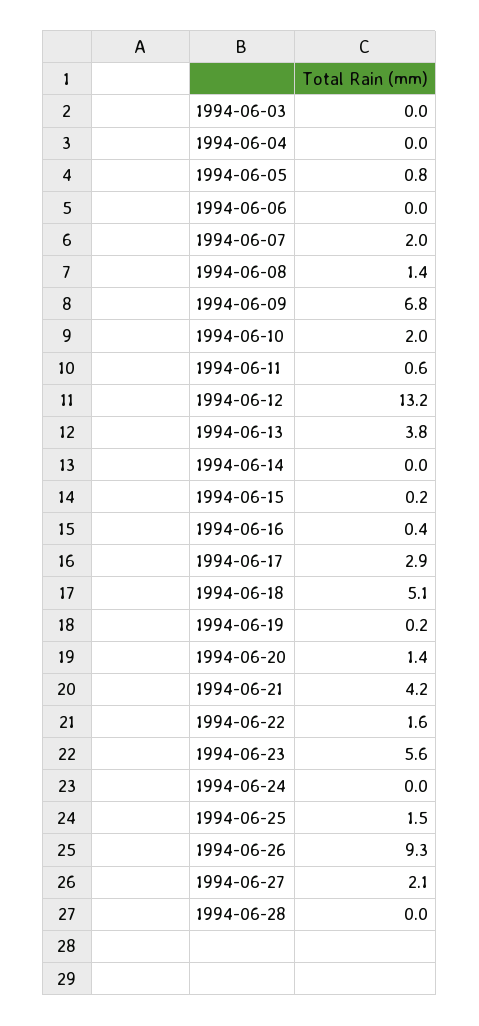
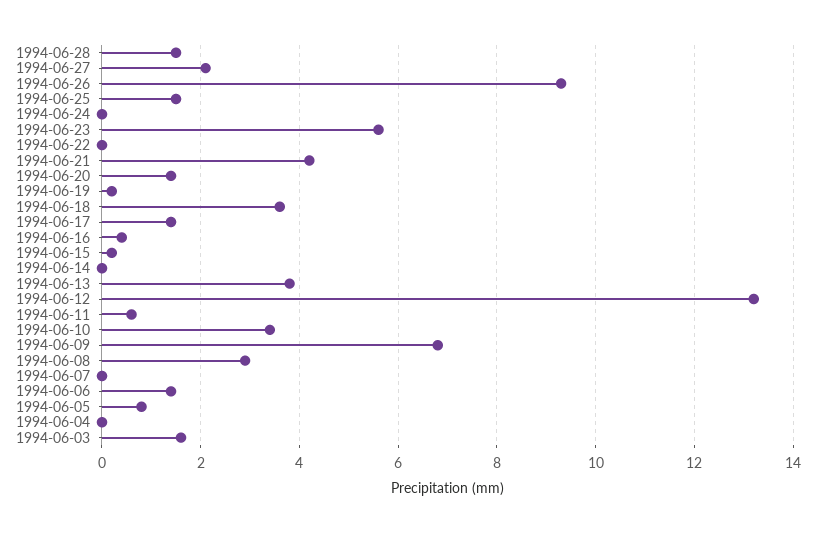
  {
-   "1994-06-03": 0,
+   "1994-06-03": 1.5,
    "1994-06-04": 0,
    "1994-06-05": 0.8,
-   "1994-06-06": 0,
+   "1994-06-06": 1.5,
-   "1994-06-07": 2,
+   "1994-06-07": 0,
-   "1994-06-08": 1.4,
+   "1994-06-08": 3,
    "1994-06-09": 6.8,
-   "1994-06-10": 2,
+   "1994-06-10": 3.5,
    "1994-06-11": 0.6,
    "1994-06-12": 13.2,
    "1994-06-13": 3.8,
    "1994-06-14": 0,
    "1994-06-15": 0.2,
    "1994-06-16": 0.4,
-   "1994-06-17": 2.9,
+   "1994-06-17": 1.5,
-   "1994-06-18": 5.1,
+   "1994-06-18": 3.5,
    "1994-06-19": 0.2,
    "1994-06-20": 1.4,
    "1994-06-21": 4.2,
-   "1994-06-22": 1.6,
+   "1994-06-22": 0,
    "1994-06-23": 5.6,
    "1994-06-24": 0,
    "1994-06-25": 1.5,
    "1994-06-26": 9.3,
    "1994-06-27": 2.1,
-   "1994-06-28": 0
+   "1994-06-28": 1.5
  }

